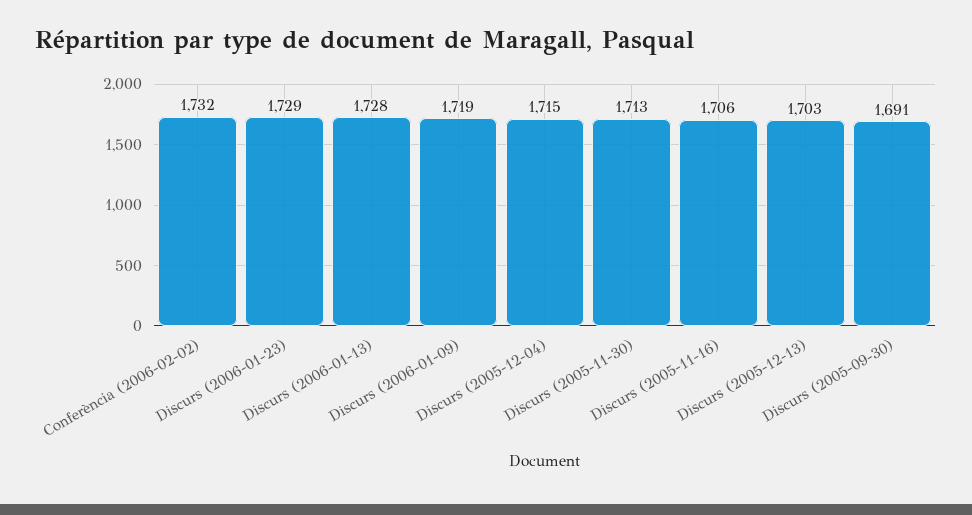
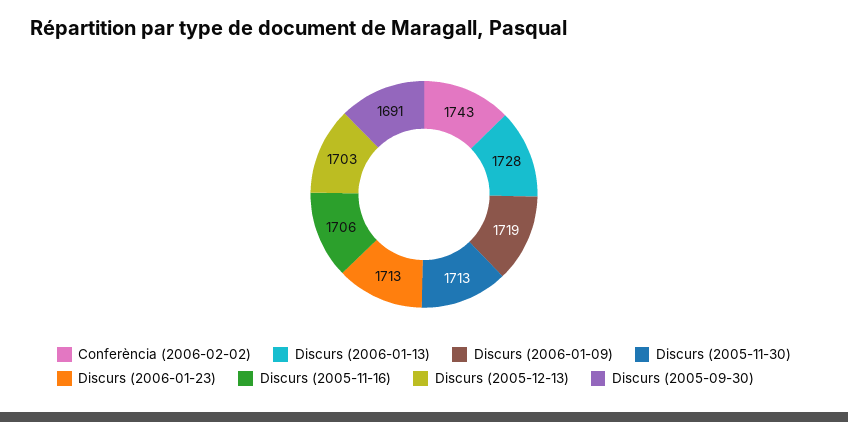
  {
-   "Conferència (2006-02-02)": 1732,
+   "Conferència (2006-02-02)": 1743,
-   "Discurs (2006-01-23)": 1729,
+   "Discurs (2006-01-23)": 1713,
    "Discurs (2006-01-13)": 1728,
    "Discurs (2006-01-09)": 1719,
-   "Discurs (2005-12-04)": 1715,
    "Discurs (2005-11-30)": 1713,
    "Discurs (2005-11-16)": 1706,
    "Discurs (2005-12-13)": 1703,
    "Discurs (2005-09-30)": 1691
  }

